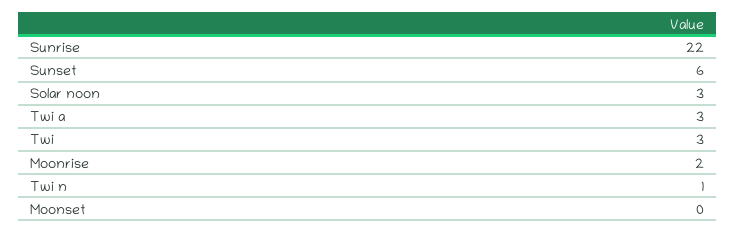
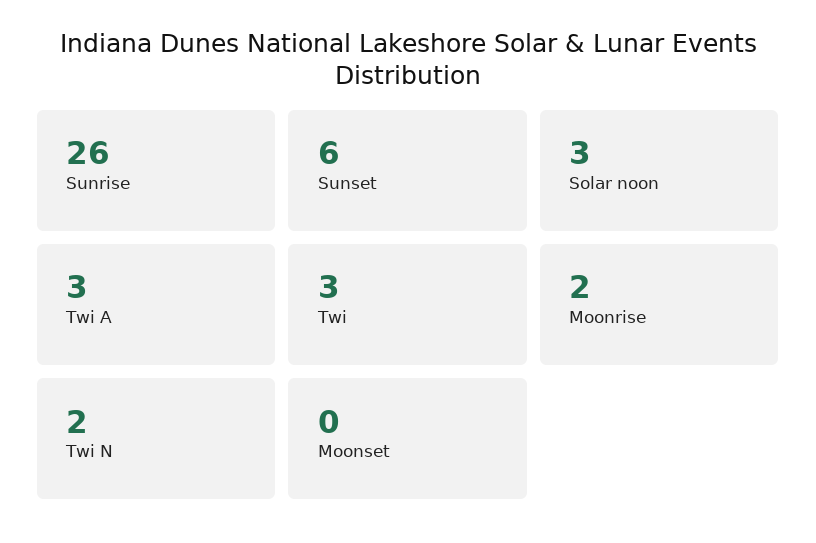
  {
-   "Sunrise": 22,
+   "Sunrise": 26,
    "Sunset": 6,
    "Solar noon": 3,
    "Twi a": 3,
    "Twi": 3,
    "Moonrise": 2,
-   "Twi n": 1,
+   "Twi n": 2,
    "Moonset": 0
  }

